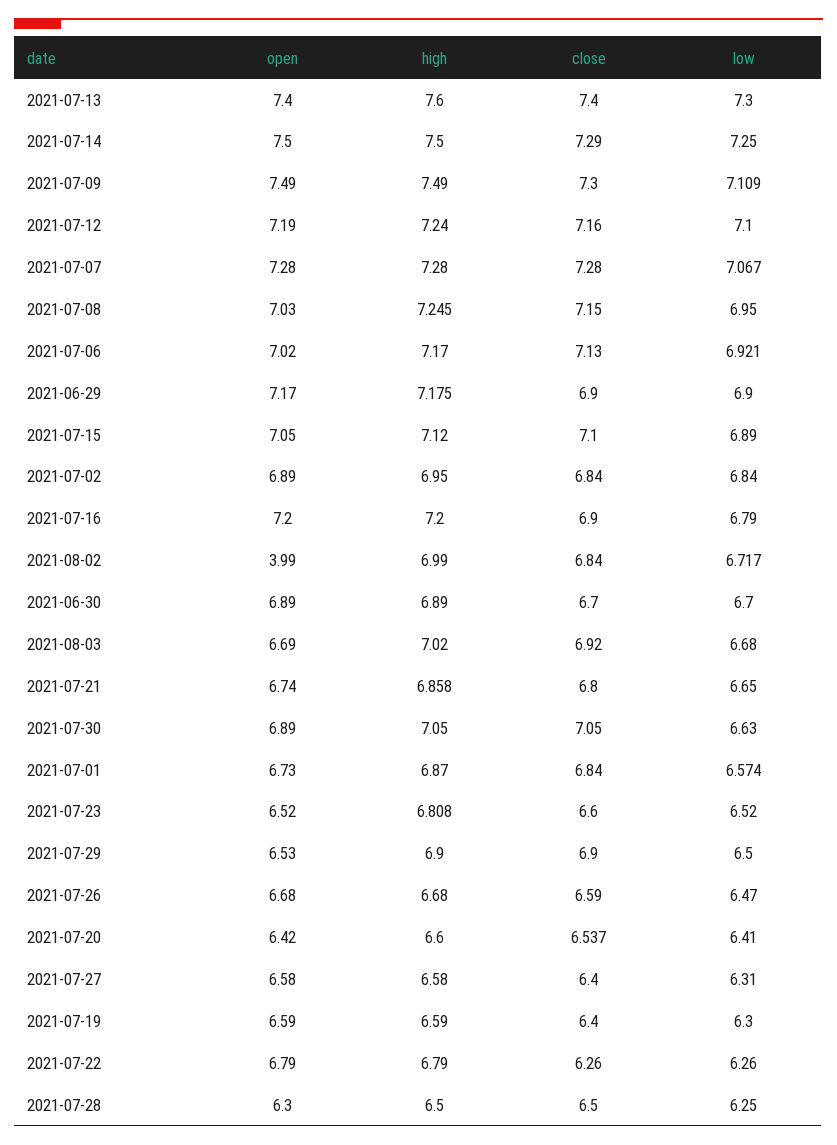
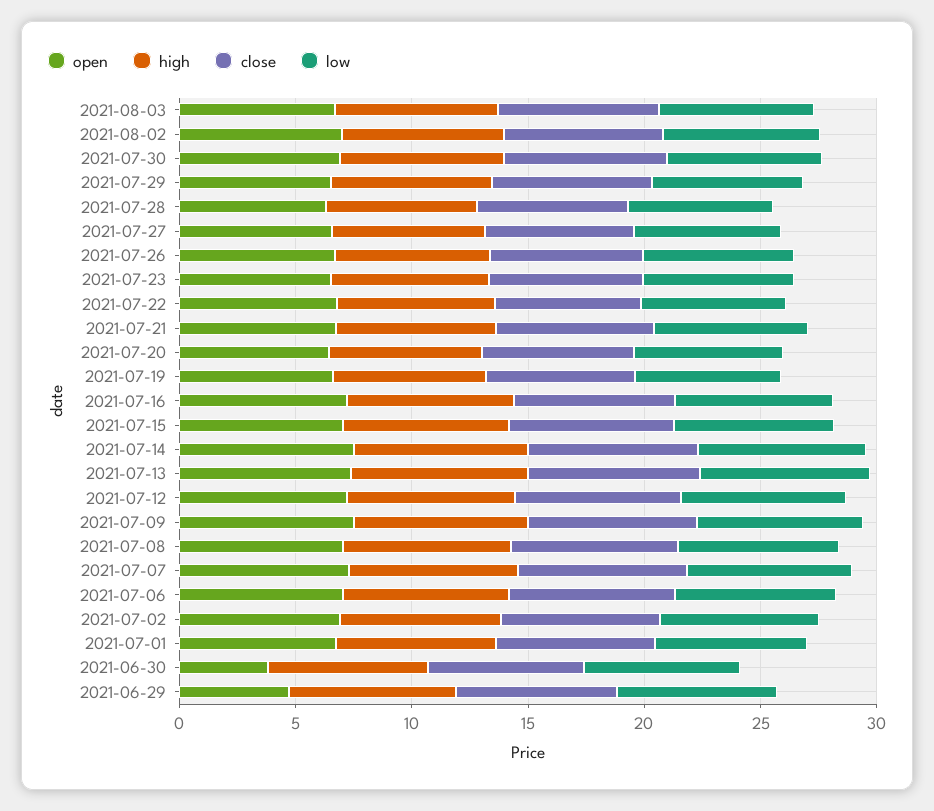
  {
    "open": {
      "2021-07-13": 7.4,
      "2021-07-14": 7.5,
      "2021-07-09": 7.49,
      "2021-07-12": 7.19,
      "2021-07-07": 7.28,
      "2021-07-08": 7.03,
      "2021-07-06": 7.02,
-     "2021-06-29": 7.17,
+     "2021-06-29": 5,
      "2021-07-15": 7.05,
      "2021-07-02": 6.89,
      "2021-07-16": 7.2,
-     "2021-08-02": 3.99,
+     "2021-08-02": 7,
-     "2021-06-30": 6.89,
+     "2021-06-30": 4,
      "2021-08-03": 6.69,
      "2021-07-21": 6.74,
      "2021-07-30": 6.89,
      "2021-07-01": 6.73,
      "2021-07-23": 6.52,
      "2021-07-29": 6.53,
      "2021-07-26": 6.68,
      "2021-07-20": 6.42,
      "2021-07-27": 6.58,
      "2021-07-19": 6.59,
      "2021-07-22": 6.79,
      "2021-07-28": 6.3
    },
    "high": {
      "2021-07-13": 7.6,
      "2021-07-14": 7.5,
      "2021-07-09": 7.49,
      "2021-07-12": 7.24,
      "2021-07-07": 7.28,
      "2021-07-08": 7.245,
      "2021-07-06": 7.17,
      "2021-06-29": 7.175,
      "2021-07-15": 7.12,
      "2021-07-02": 6.95,
      "2021-07-16": 7.2,
      "2021-08-02": 6.99,
      "2021-06-30": 6.89,
      "2021-08-03": 7.02,
      "2021-07-21": 6.858,
      "2021-07-30": 7.05,
      "2021-07-01": 6.87,
      "2021-07-23": 6.808,
      "2021-07-29": 6.9,
      "2021-07-26": 6.68,
      "2021-07-20": 6.6,
      "2021-07-27": 6.58,
      "2021-07-19": 6.59,
      "2021-07-22": 6.79,
      "2021-07-28": 6.5
    },
    "close": {
      "2021-07-13": 7.4,
      "2021-07-14": 7.29,
      "2021-07-09": 7.3,
      "2021-07-12": 7.16,
      "2021-07-07": 7.28,
      "2021-07-08": 7.15,
      "2021-07-06": 7.13,
      "2021-06-29": 6.9,
      "2021-07-15": 7.1,
      "2021-07-02": 6.84,
      "2021-07-16": 6.9,
      "2021-08-02": 6.84,
      "2021-06-30": 6.7,
      "2021-08-03": 6.92,
      "2021-07-21": 6.8,
      "2021-07-30": 7.05,
      "2021-07-01": 6.84,
      "2021-07-23": 6.6,
      "2021-07-29": 6.9,
      "2021-07-26": 6.59,
      "2021-07-20": 6.537,
      "2021-07-27": 6.4,
      "2021-07-19": 6.4,
      "2021-07-22": 6.26,
      "2021-07-28": 6.5
    },
    "low": {
      "2021-07-13": 7.3,
      "2021-07-14": 7.25,
      "2021-07-09": 7.109,
      "2021-07-12": 7.1,
      "2021-07-07": 7.067,
      "2021-07-08": 6.95,
      "2021-07-06": 6.921,
      "2021-06-29": 6.9,
      "2021-07-15": 6.89,
      "2021-07-02": 6.84,
      "2021-07-16": 6.79,
      "2021-08-02": 6.717,
      "2021-06-30": 6.7,
      "2021-08-03": 6.68,
      "2021-07-21": 6.65,
      "2021-07-30": 6.63,
      "2021-07-01": 6.574,
      "2021-07-23": 6.52,
      "2021-07-29": 6.5,
      "2021-07-26": 6.47,
      "2021-07-20": 6.41,
      "2021-07-27": 6.31,
      "2021-07-19": 6.3,
      "2021-07-22": 6.26,
      "2021-07-28": 6.25
    }
  }

